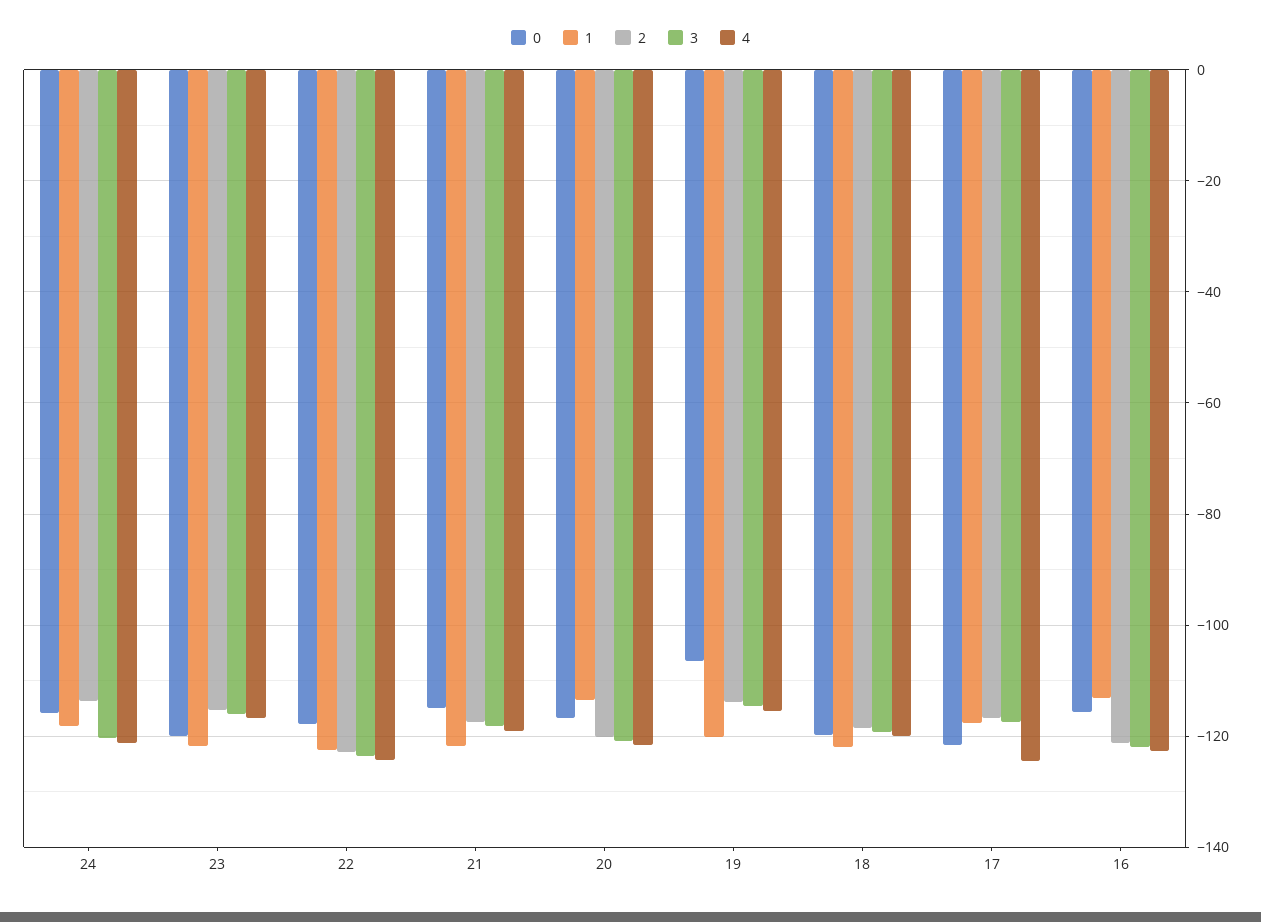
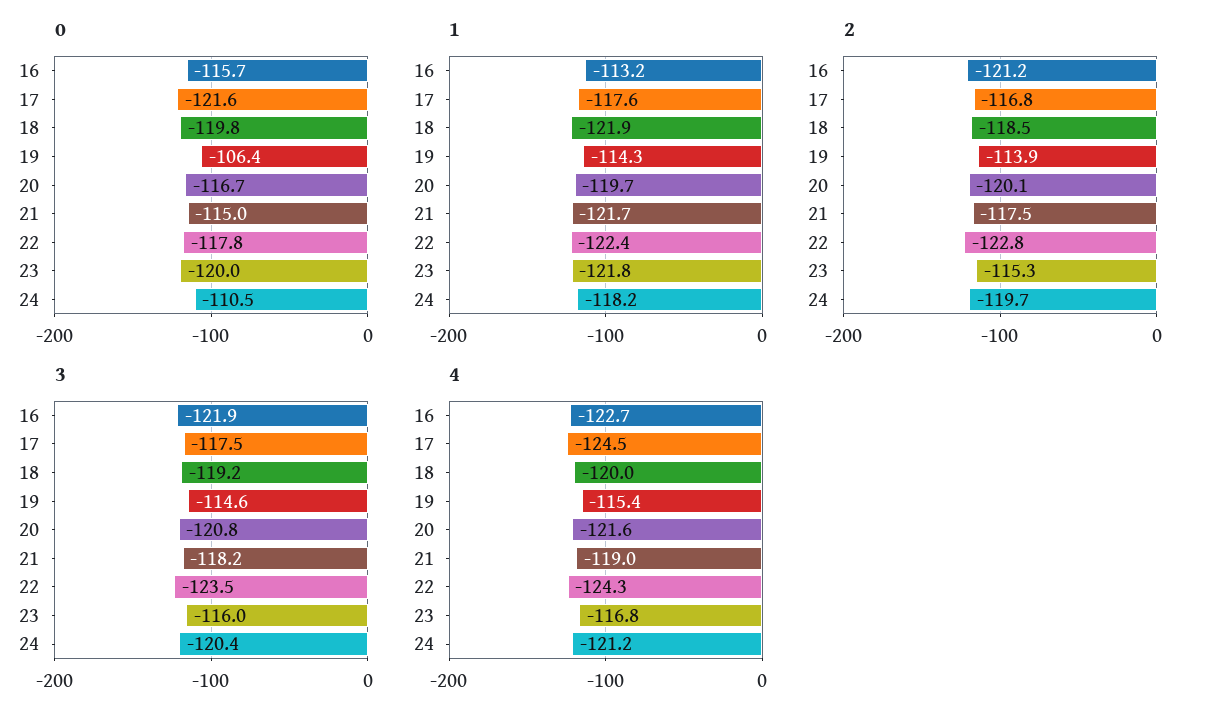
  {
    "0": {
-     "24": -116,
+     "24": -110.5,
      "23": -120,
      "22": -117.8,
      "21": -115,
      "20": -116.7,
      "19": -106.4,
      "18": -119.8,
      "17": -121.6,
      "16": -115.7
    },
    "1": {
      "24": -118.2,
      "23": -121.8,
      "22": -122.4,
      "21": -121.7,
-     "20": -114,
+     "20": -119.7,
-     "19": -120,
+     "19": -114.3,
      "18": -121.9,
      "17": -117.6,
      "16": -113.2
    },
    "2": {
-     "24": -114,
+     "24": -119.7,
      "23": -115.3,
      "22": -122.8,
      "21": -117.5,
      "20": -120.1,
      "19": -113.9,
      "18": -118.5,
      "17": -116.8,
      "16": -121.2
    },
    "3": {
      "24": -120.4,
      "23": -116,
      "22": -123.5,
      "21": -118.2,
      "20": -120.8,
      "19": -114.6,
      "18": -119.2,
      "17": -117.5,
      "16": -121.9
    },
    "4": {
      "24": -121.2,
      "23": -116.8,
      "22": -124.3,
      "21": -119,
      "20": -121.6,
      "19": -115.4,
      "18": -120,
      "17": -124.5,
      "16": -122.7
    }
  }

